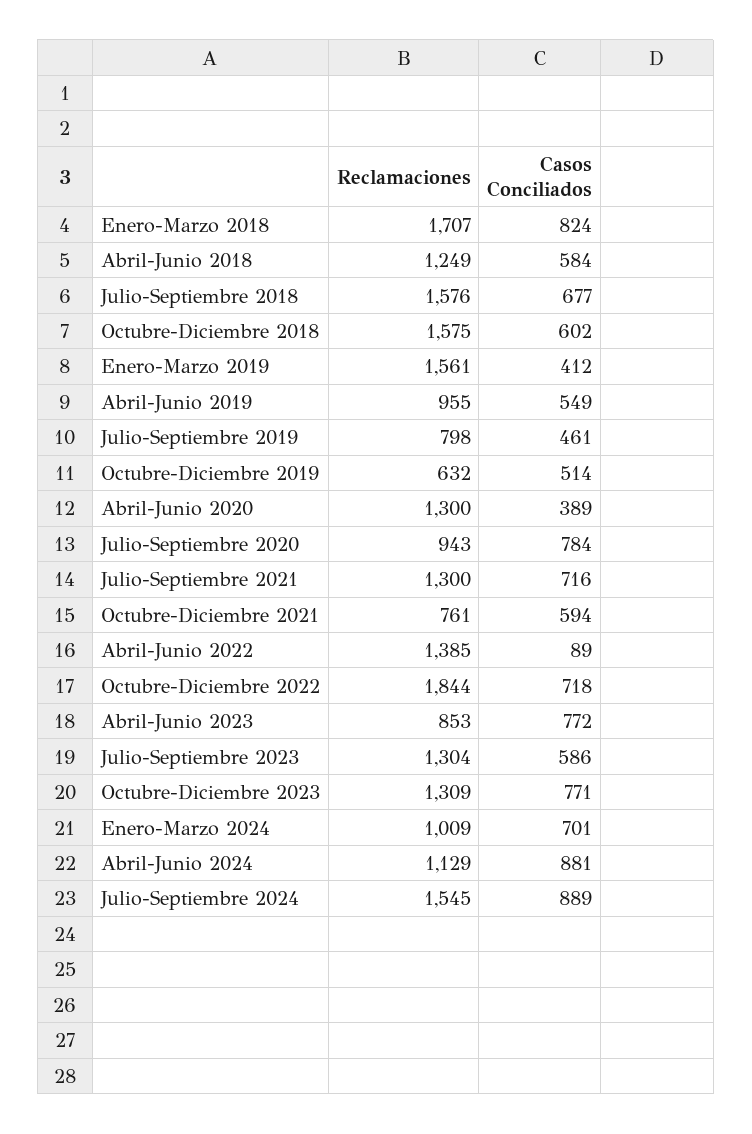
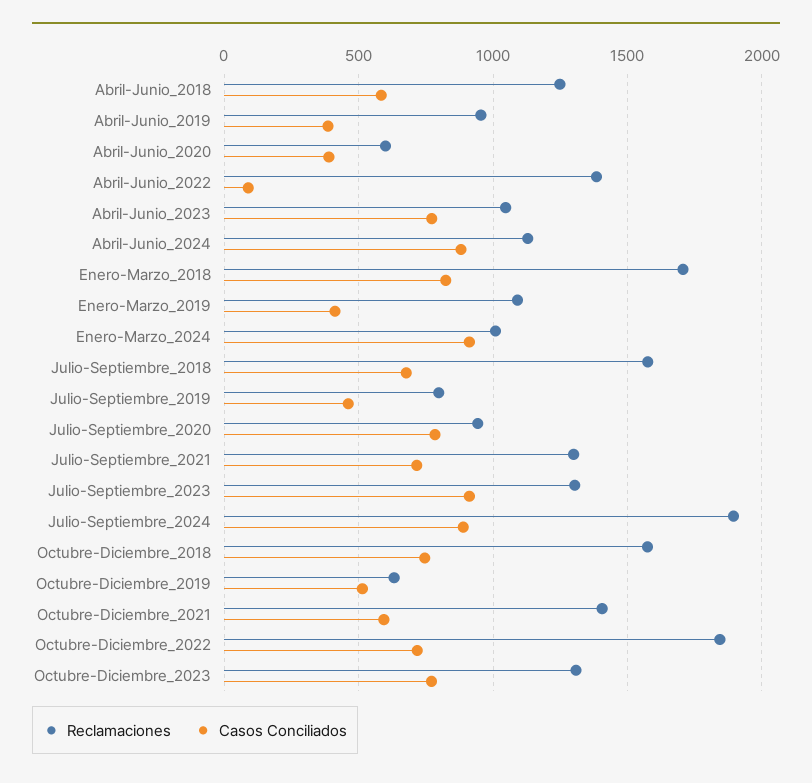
  {
    "Reclamaciones": {
      "Enero-Marzo 2018": 1707,
      "Abril-Junio 2018": 1249,
      "Julio-Septiembre 2018": 1576,
      "Octubre-Diciembre 2018": 1575,
-     "Enero-Marzo 2019": 1561,
+     "Enero-Marzo 2019": 1100,
      "Abril-Junio 2019": 955,
      "Julio-Septiembre 2019": 798,
      "Octubre-Diciembre 2019": 632,
-     "Abril-Junio 2020": 1300,
+     "Abril-Junio 2020": 600,
      "Julio-Septiembre 2020": 943,
      "Julio-Septiembre 2021": 1300,
-     "Octubre-Diciembre 2021": 761,
+     "Octubre-Diciembre 2021": 1400,
      "Abril-Junio 2022": 1385,
      "Octubre-Diciembre 2022": 1844,
-     "Abril-Junio 2023": 853,
+     "Abril-Junio 2023": 1050,
      "Julio-Septiembre 2023": 1304,
      "Octubre-Diciembre 2023": 1309,
      "Enero-Marzo 2024": 1009,
      "Abril-Junio 2024": 1129,
-     "Julio-Septiembre 2024": 1545
+     "Julio-Septiembre 2024": 1900
    },
    "Casos Conciliados": {
      "Enero-Marzo 2018": 824,
      "Abril-Junio 2018": 584,
      "Julio-Septiembre 2018": 677,
-     "Octubre-Diciembre 2018": 602,
+     "Octubre-Diciembre 2018": 750,
      "Enero-Marzo 2019": 412,
-     "Abril-Junio 2019": 549,
+     "Abril-Junio 2019": 400,
      "Julio-Septiembre 2019": 461,
      "Octubre-Diciembre 2019": 514,
      "Abril-Junio 2020": 389,
      "Julio-Septiembre 2020": 784,
      "Julio-Septiembre 2021": 716,
      "Octubre-Diciembre 2021": 594,
      "Abril-Junio 2022": 89,
      "Octubre-Diciembre 2022": 718,
      "Abril-Junio 2023": 772,
-     "Julio-Septiembre 2023": 586,
+     "Julio-Septiembre 2023": 900,
      "Octubre-Diciembre 2023": 771,
-     "Enero-Marzo 2024": 701,
+     "Enero-Marzo 2024": 900,
      "Abril-Junio 2024": 881,
      "Julio-Septiembre 2024": 889
    }
  }

